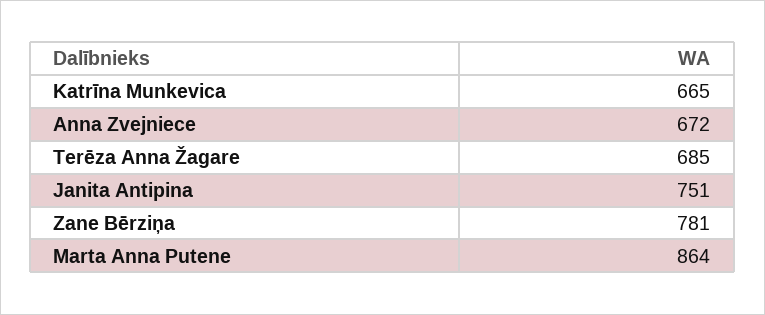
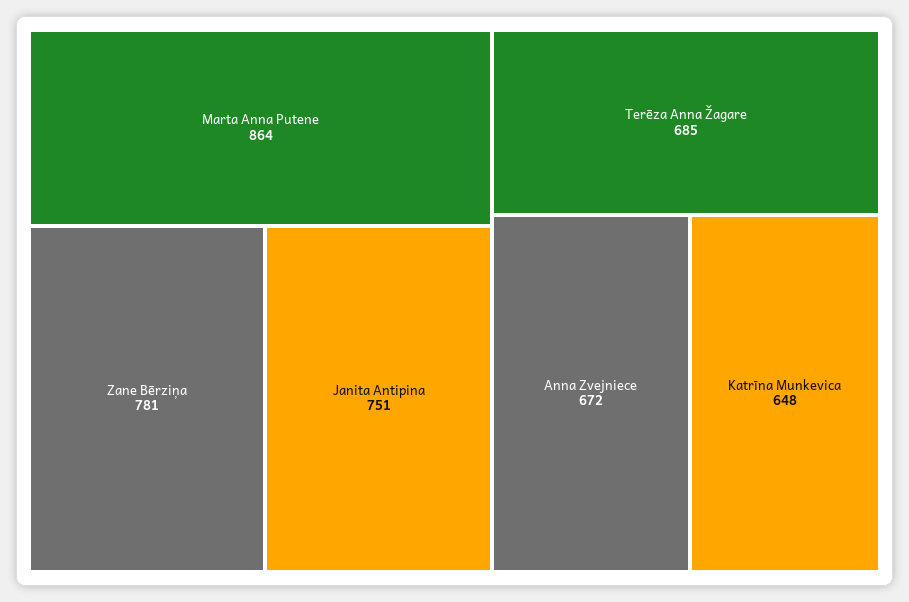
  {
-   "Katrīna Munkevica": 665,
+   "Katrīna Munkevica": 648,
    "Anna Zvejniece": 672,
    "Terēza Anna Žagare": 685,
    "Janita Antipina": 751,
    "Zane Bērziņa": 781,
    "Marta Anna Putene": 864
  }

